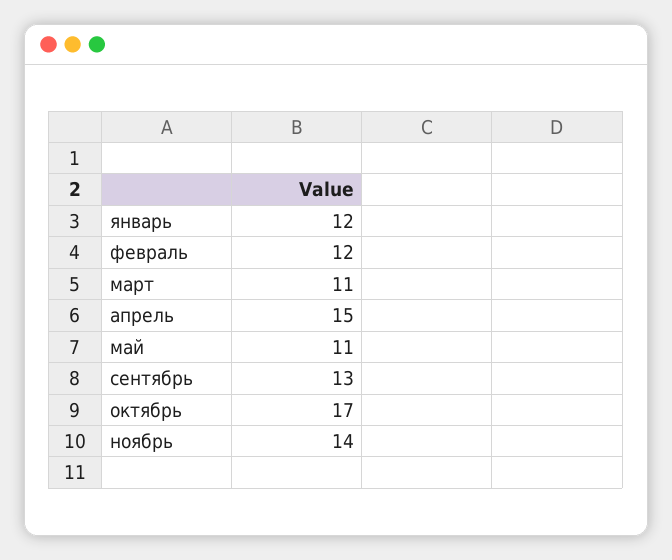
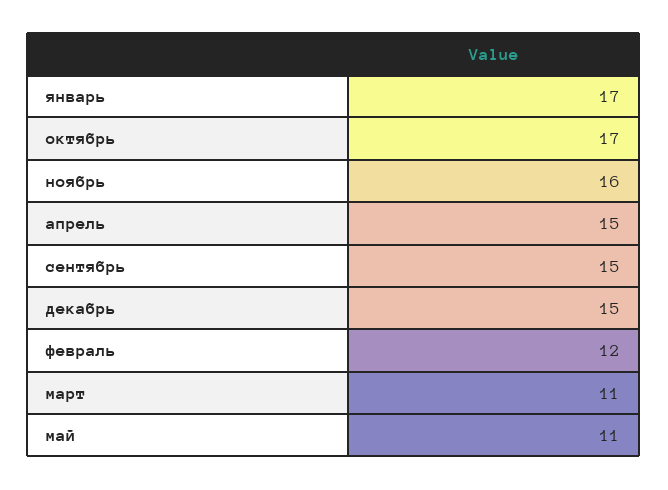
  {
-   "январь": 12,
+   "январь": 17,
    "февраль": 12,
    "март": 11,
    "апрель": 15,
    "май": 11,
-   "сентябрь": 13,
+   "сентябрь": 15,
    "октябрь": 17,
-   "ноябрь": 14
+   "ноябрь": 16,
+   "декабрь": 15
  }

